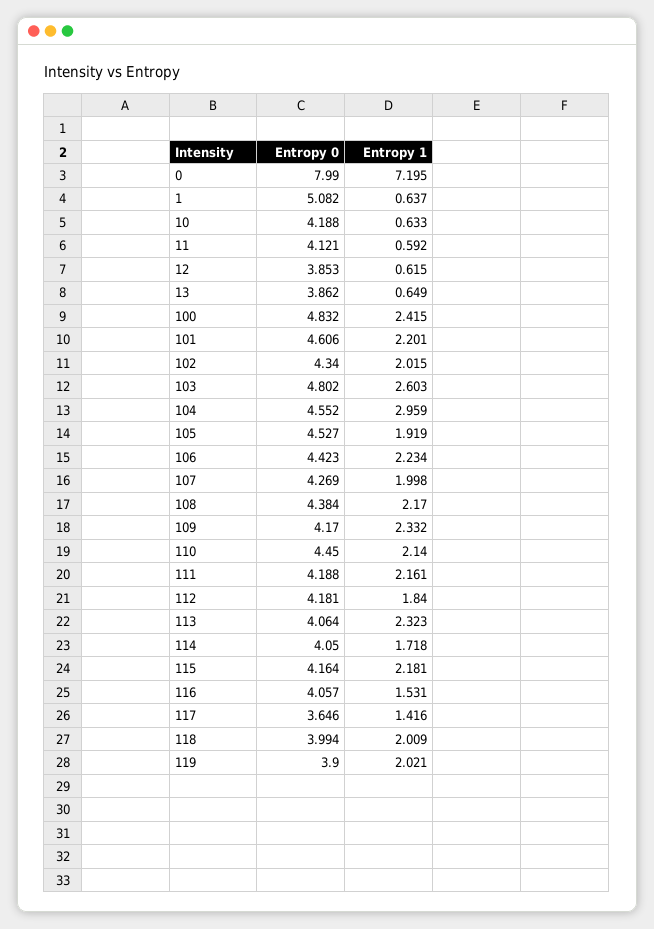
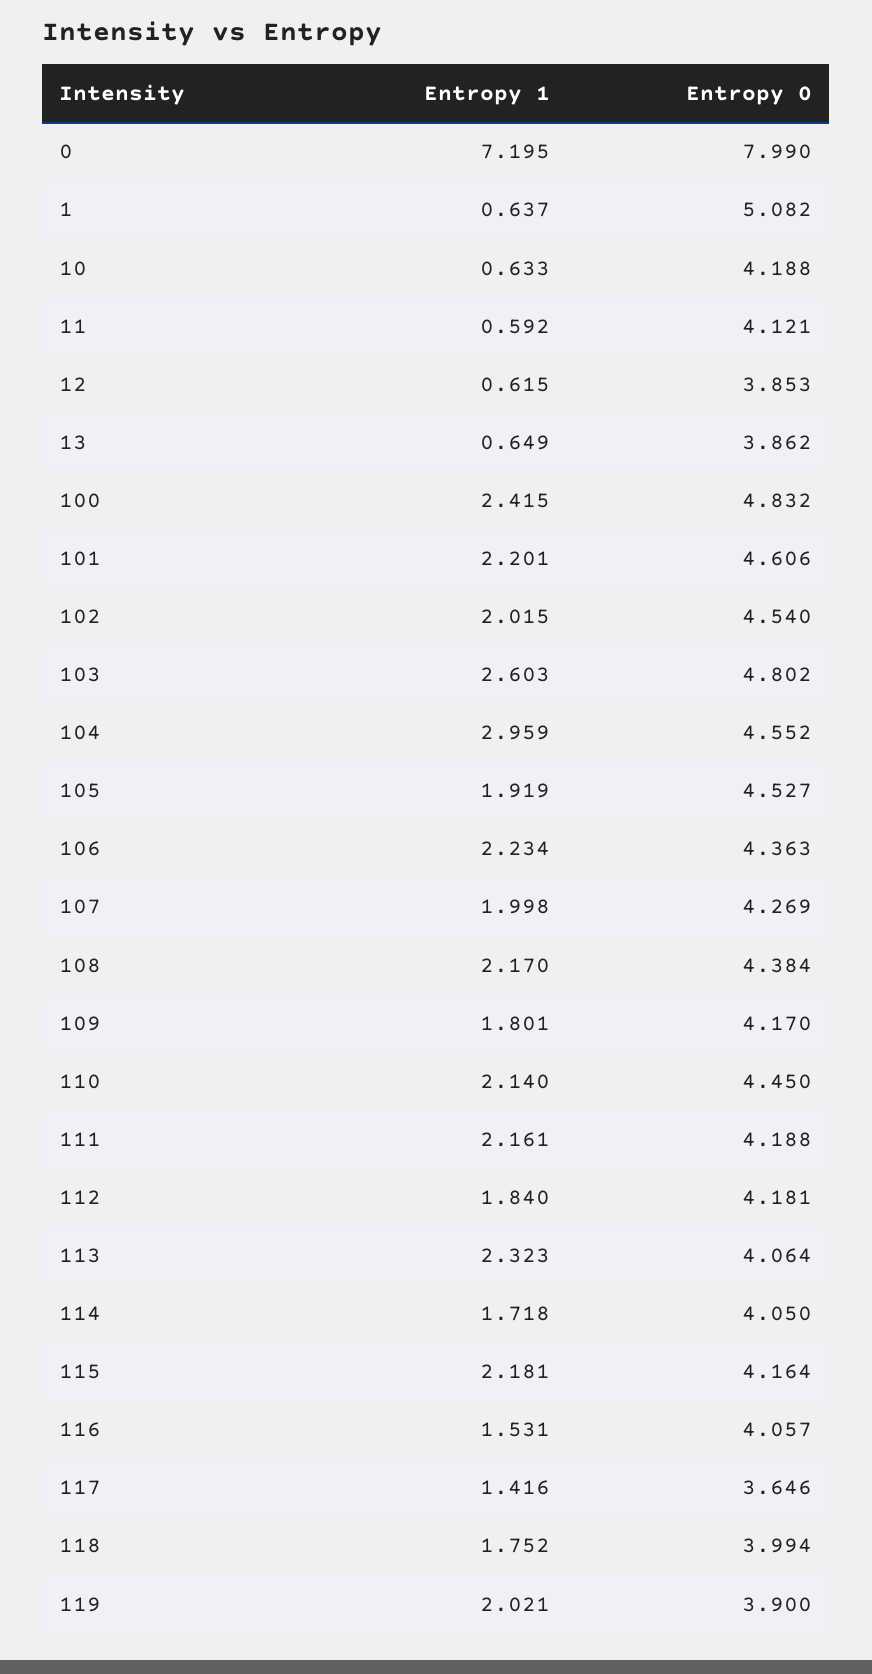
  {
    "Entropy 0": {
      "0": 7.99,
      "1": 5.082,
      "10": 4.188,
      "11": 4.121,
      "12": 3.853,
      "13": 3.862,
      "100": 4.832,
      "101": 4.606,
-     "102": 4.34,
+     "102": 4.54,
      "103": 4.802,
      "104": 4.552,
      "105": 4.527,
-     "106": 4.423,
+     "106": 4.363,
      "107": 4.269,
      "108": 4.384,
      "109": 4.17,
      "110": 4.45,
      "111": 4.188,
      "112": 4.181,
      "113": 4.064,
      "114": 4.05,
      "115": 4.164,
      "116": 4.057,
      "117": 3.646,
      "118": 3.994,
      "119": 3.9
    },
    "Entropy 1": {
      "0": 7.195,
      "1": 0.637,
      "10": 0.633,
      "11": 0.592,
      "12": 0.615,
      "13": 0.649,
      "100": 2.415,
      "101": 2.201,
      "102": 2.015,
      "103": 2.603,
      "104": 2.959,
      "105": 1.919,
      "106": 2.234,
      "107": 1.998,
      "108": 2.17,
-     "109": 2.332,
+     "109": 1.801,
      "110": 2.14,
      "111": 2.161,
      "112": 1.84,
      "113": 2.323,
      "114": 1.718,
      "115": 2.181,
      "116": 1.531,
      "117": 1.416,
-     "118": 2.009,
+     "118": 1.752,
      "119": 2.021
    }
  }

